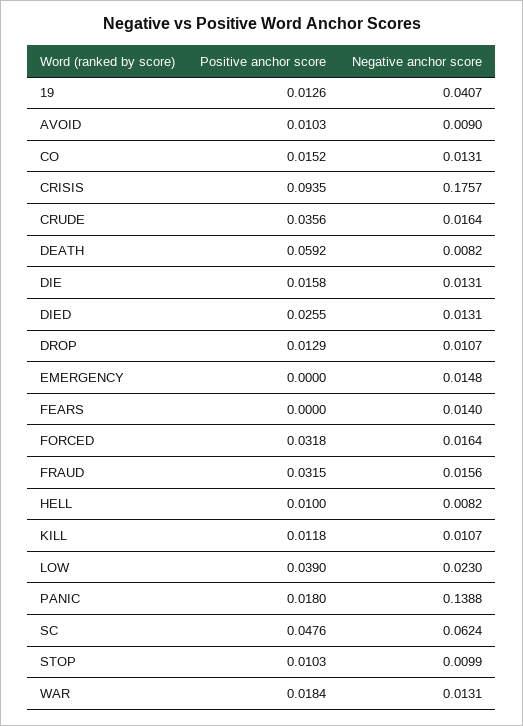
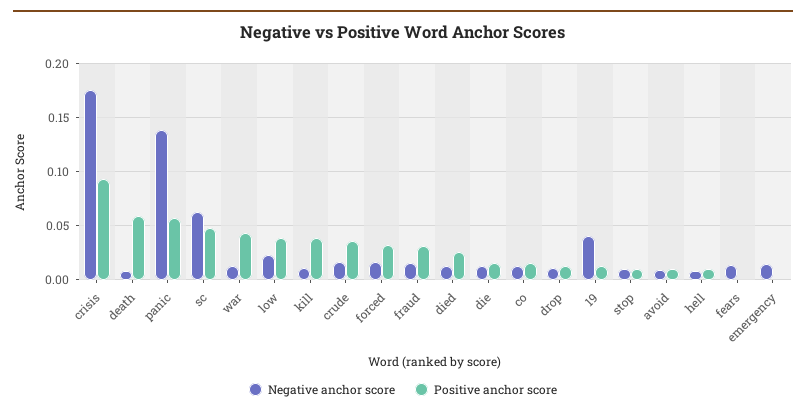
  {
    "Positive anchor score": {
      "19": 0.0126,
      "AVOID": 0.0103,
      "CO": 0.0152,
      "CRISIS": 0.0935,
      "CRUDE": 0.0356,
      "DEATH": 0.0592,
      "DIE": 0.0158,
      "DIED": 0.0255,
      "DROP": 0.0129,
      "EMERGENCY": 0,
      "FEARS": 0,
      "FORCED": 0.0318,
      "FRAUD": 0.0315,
      "HELL": 0.01,
-     "KILL": 0.0118,
+     "KILL": 0.04,
      "LOW": 0.039,
-     "PANIC": 0.018,
+     "PANIC": 0.06,
      "SC": 0.0476,
      "STOP": 0.0103,
-     "WAR": 0.0184
+     "WAR": 0.04
    },
    "Negative anchor score": {
      "19": 0.0407,
      "AVOID": 0.009,
      "CO": 0.0131,
      "CRISIS": 0.1757,
      "CRUDE": 0.0164,
      "DEATH": 0.0082,
      "DIE": 0.0131,
      "DIED": 0.0131,
      "DROP": 0.0107,
      "EMERGENCY": 0.0148,
      "FEARS": 0.014,
      "FORCED": 0.0164,
      "FRAUD": 0.0156,
      "HELL": 0.0082,
      "KILL": 0.0107,
      "LOW": 0.023,
      "PANIC": 0.1388,
      "SC": 0.0624,
      "STOP": 0.0099,
      "WAR": 0.0131
    }
  }

